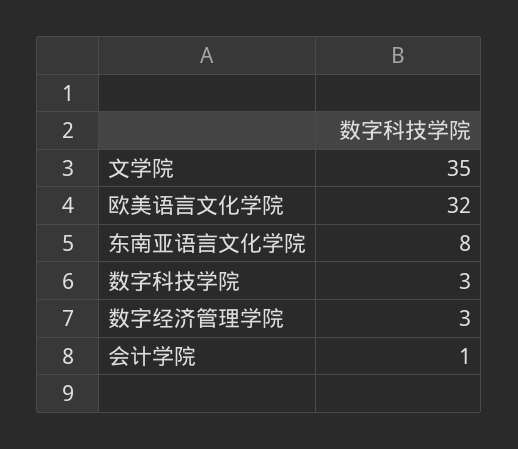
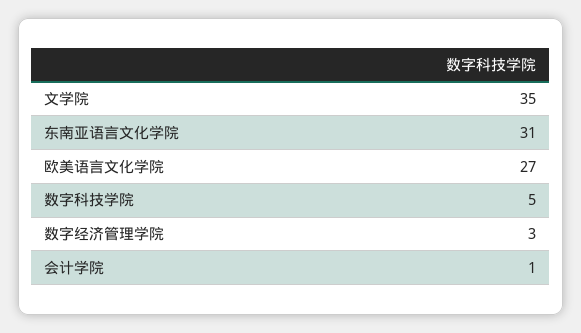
  {
    "文学院": 35,
-   "欧美语言文化学院": 32,
+   "欧美语言文化学院": 27,
-   "东南亚语言文化学院": 8,
+   "东南亚语言文化学院": 31,
-   "数字科技学院": 3,
+   "数字科技学院": 5,
    "数字经济管理学院": 3,
    "会计学院": 1
  }

